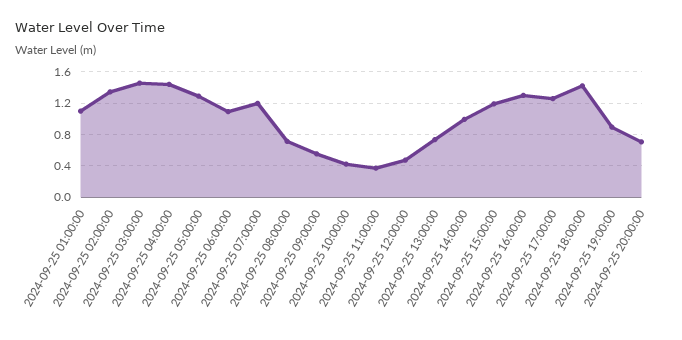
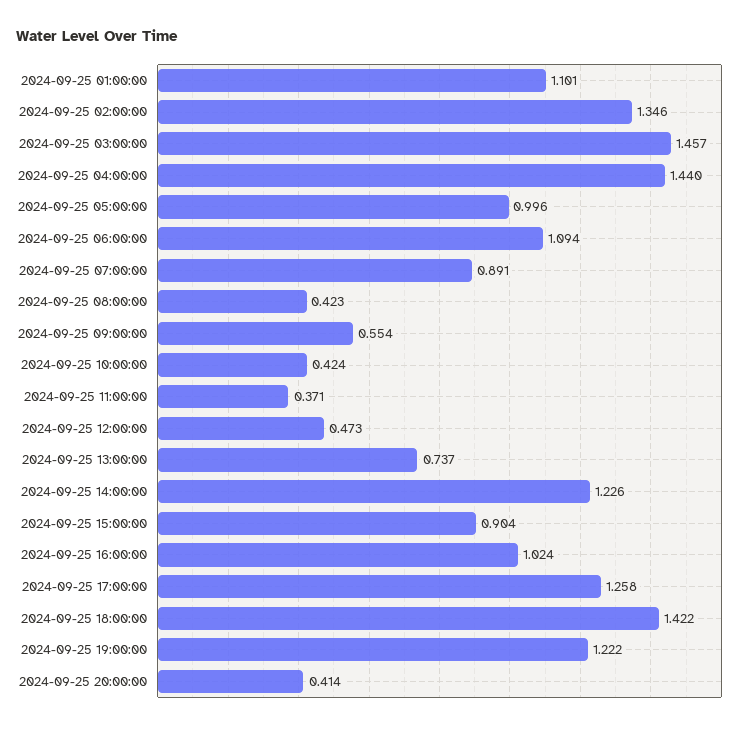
  {
    "2024-09-25 01:00:00": 1.101,
    "2024-09-25 02:00:00": 1.346,
    "2024-09-25 03:00:00": 1.457,
    "2024-09-25 04:00:00": 1.44,
-   "2024-09-25 05:00:00": 1.3,
+   "2024-09-25 05:00:00": 0.996,
    "2024-09-25 06:00:00": 1.094,
-   "2024-09-25 07:00:00": 1.2,
+   "2024-09-25 07:00:00": 0.891,
-   "2024-09-25 08:00:00": 0.7,
+   "2024-09-25 08:00:00": 0.423,
    "2024-09-25 09:00:00": 0.554,
    "2024-09-25 10:00:00": 0.424,
    "2024-09-25 11:00:00": 0.371,
    "2024-09-25 12:00:00": 0.473,
    "2024-09-25 13:00:00": 0.737,
-   "2024-09-25 14:00:00": 1,
+   "2024-09-25 14:00:00": 1.226,
-   "2024-09-25 15:00:00": 1.2,
+   "2024-09-25 15:00:00": 0.904,
-   "2024-09-25 16:00:00": 1.3,
+   "2024-09-25 16:00:00": 1.024,
    "2024-09-25 17:00:00": 1.258,
    "2024-09-25 18:00:00": 1.422,
-   "2024-09-25 19:00:00": 0.9,
+   "2024-09-25 19:00:00": 1.222,
-   "2024-09-25 20:00:00": 0.7
+   "2024-09-25 20:00:00": 0.414
  }

